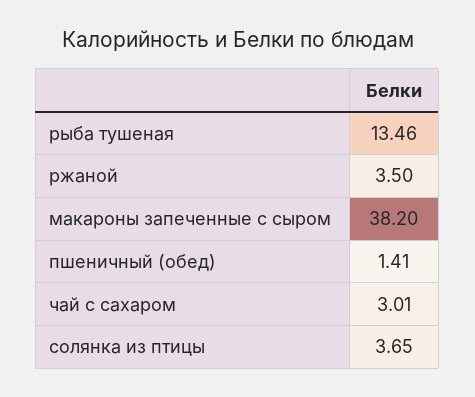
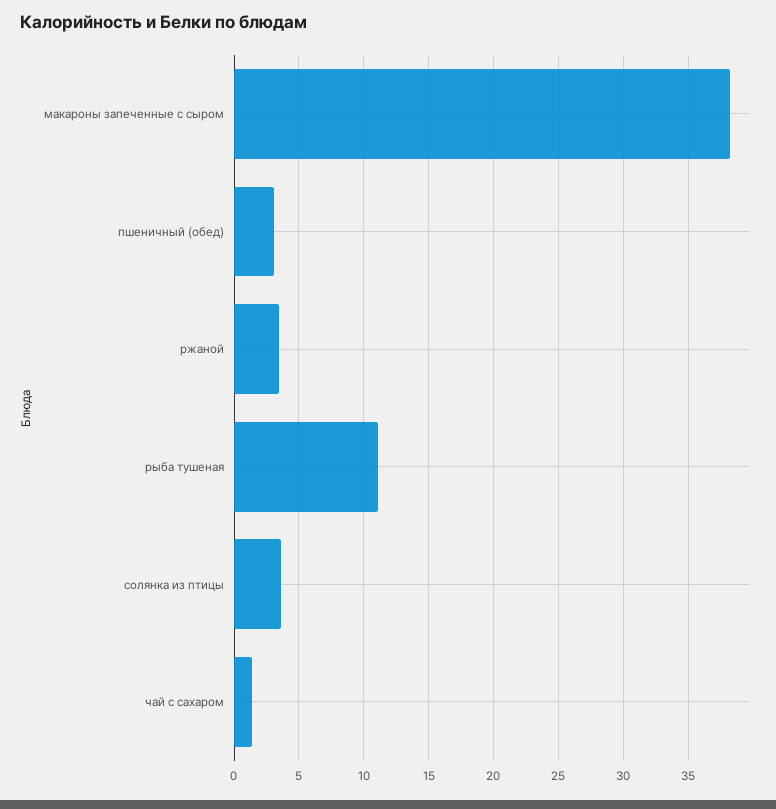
  {
-   "рыба тушеная": 13.46,
+   "рыба тушеная": 11,
    "ржаной": 3.5,
    "макароны запеченные с сыром": 38.2,
-   "пшеничный (обед)": 1.41,
+   "пшеничный (обед)": 3,
-   "чай с сахаром": 3.01,
+   "чай с сахаром": 1.5,
    "солянка из птицы": 3.65
  }

